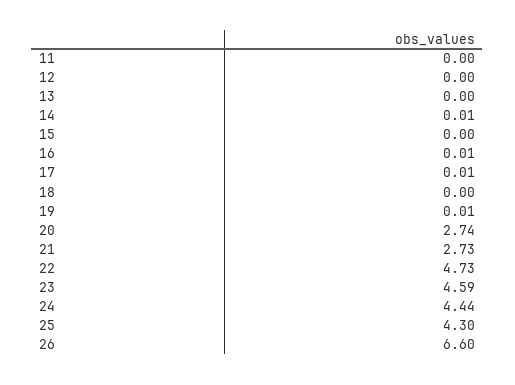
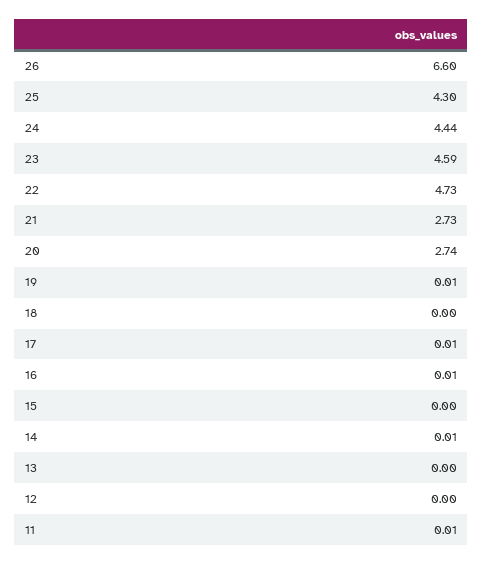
  {
-   "11": 0,
+   "11": 0.01,
    "12": 0,
    "13": 0,
    "14": 0.01,
    "15": 0,
    "16": 0.01,
    "17": 0.01,
    "18": 0,
    "19": 0.01,
    "20": 2.74,
    "21": 2.73,
    "22": 4.73,
    "23": 4.59,
    "24": 4.44,
    "25": 4.3,
    "26": 6.6
  }

